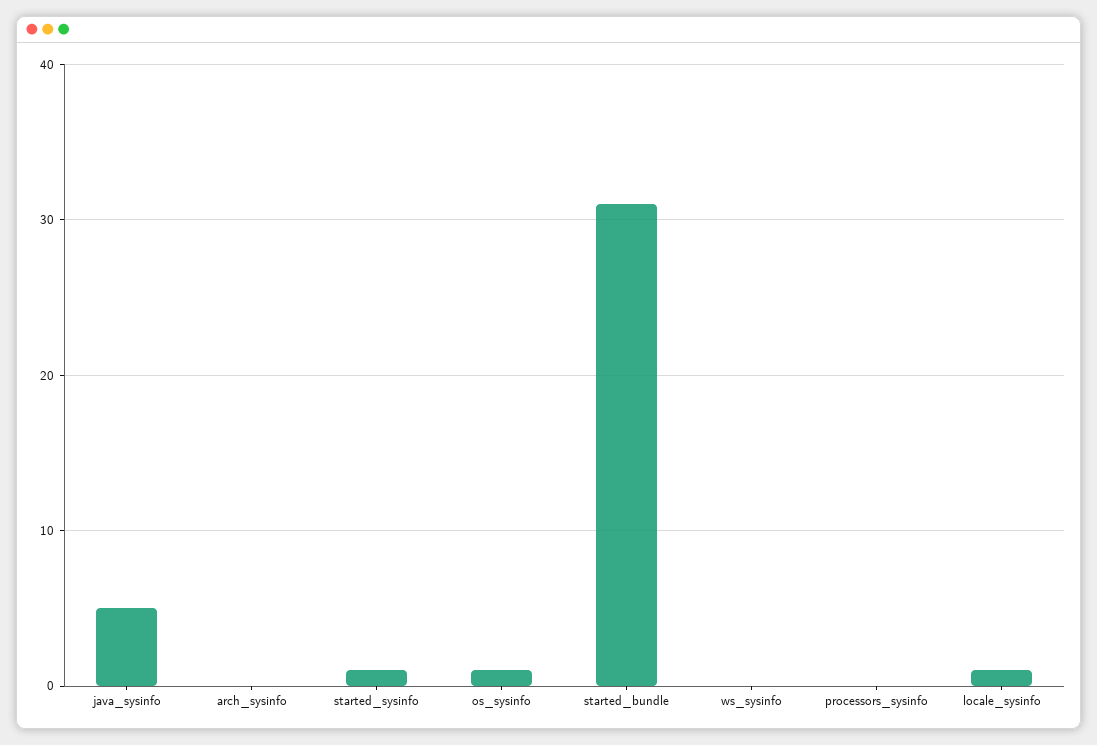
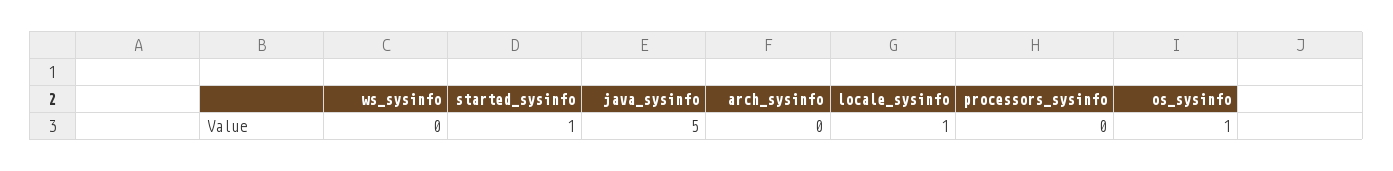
  {
    "java_sysinfo": 5,
    "arch_sysinfo": 0,
    "started_sysinfo": 1,
    "os_sysinfo": 1,
-   "started_bundle": 31,
    "ws_sysinfo": 0,
    "processors_sysinfo": 0,
    "locale_sysinfo": 1
  }

